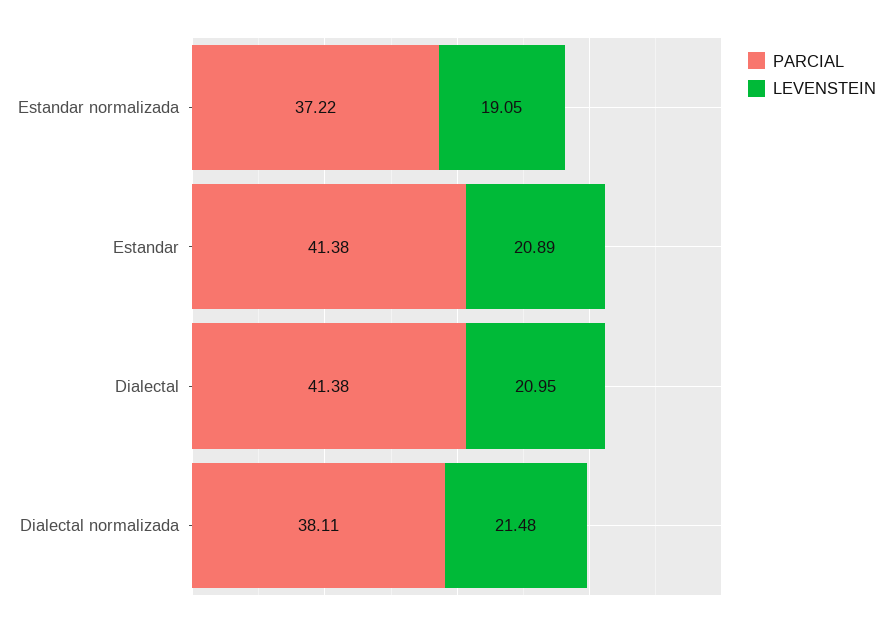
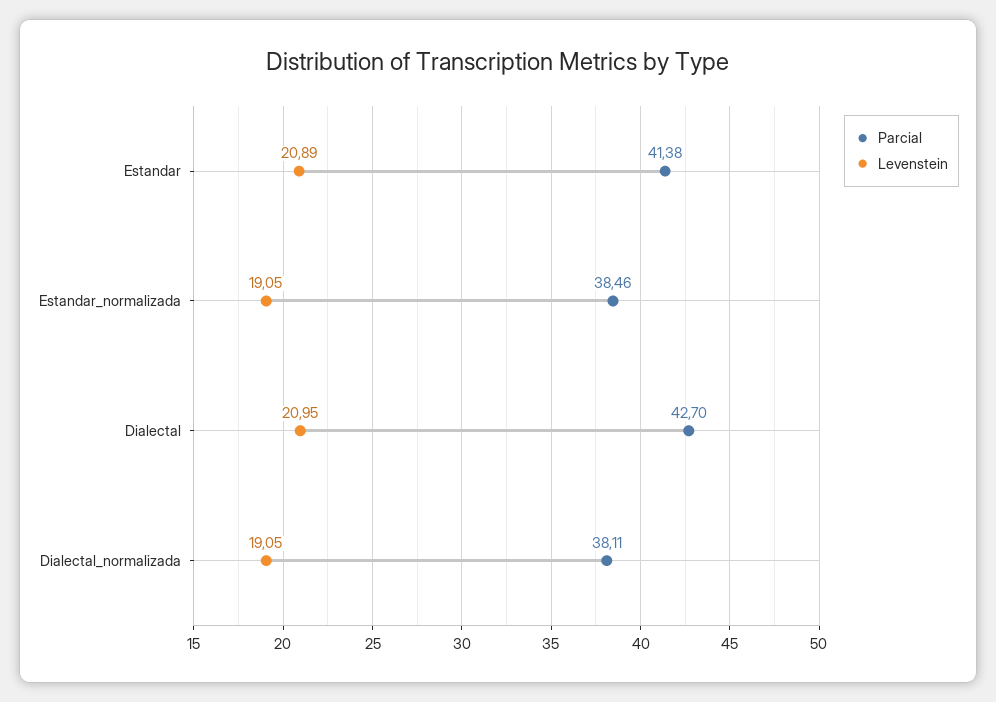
  {
    "PARCIAL": {
-     "Estandar normalizada": 37.22,
+     "Estandar normalizada": 38.46,
      "Estandar": 41.38,
-     "Dialectal": 41.38,
+     "Dialectal": 42.7,
      "Dialectal normalizada": 38.11
    },
    "LEVENSTEIN": {
      "Estandar normalizada": 19.05,
      "Estandar": 20.89,
      "Dialectal": 20.95,
-     "Dialectal normalizada": 21.48
+     "Dialectal normalizada": 19.05
    }
  }

